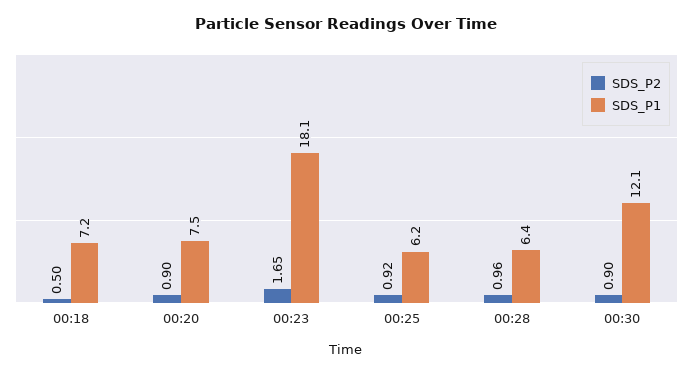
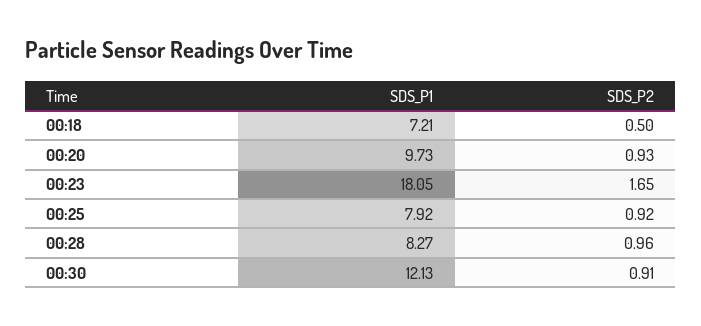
  {
    "SDS_P2": {
      "00:18": 0.5,
-     "00:20": 0.9,
+     "00:20": 0.93,
      "00:23": 1.65,
      "00:25": 0.92,
      "00:28": 0.96,
-     "00:30": 0.9
+     "00:30": 0.91
    },
    "SDS_P1": {
      "00:18": 7.21,
-     "00:20": 7.5,
+     "00:20": 9.73,
      "00:23": 18.05,
-     "00:25": 6.2,
+     "00:25": 7.92,
-     "00:28": 6.4,
+     "00:28": 8.27,
      "00:30": 12.13
    }
  }

